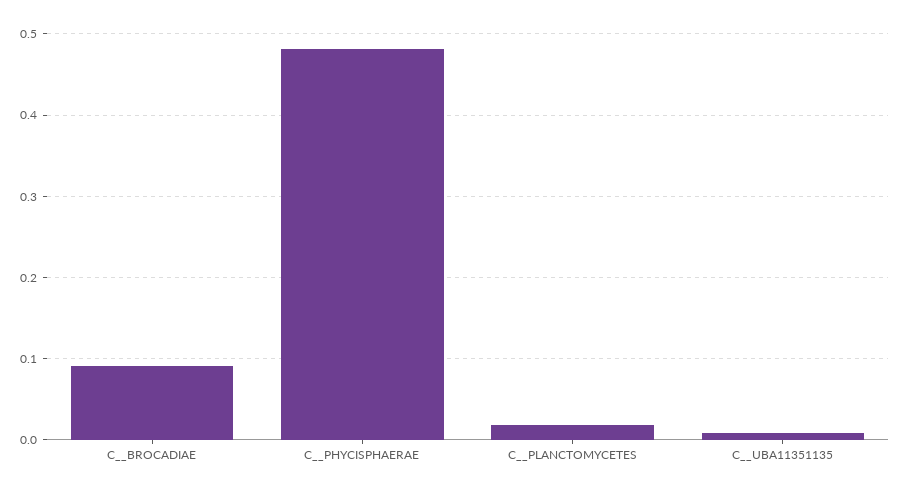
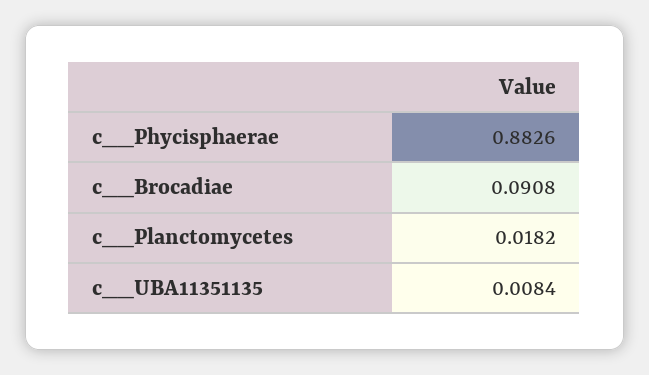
  {
    "C__BROCADIAE": 0.0908,
-   "C__PHYCISPHAERAE": 0.48,
+   "C__PHYCISPHAERAE": 0.8826,
    "C__PLANCTOMYCETES": 0.0182,
    "C__UBA11351135": 0.0084
  }

